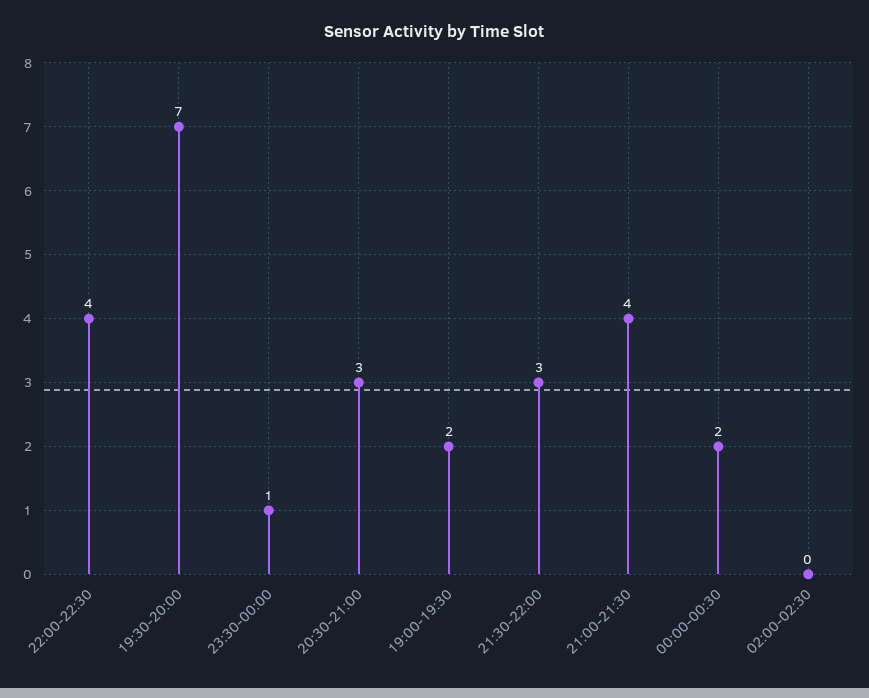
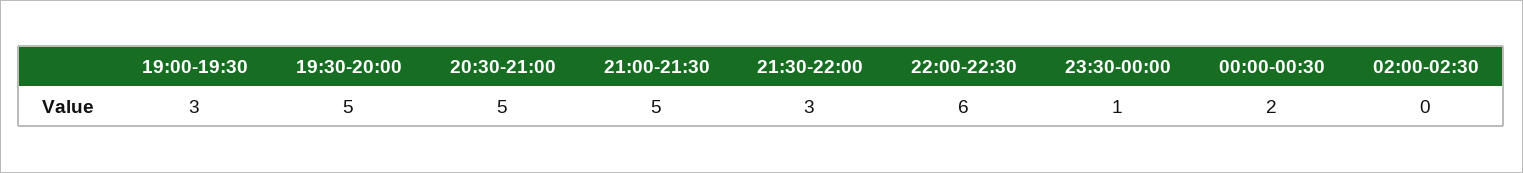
  {
-   "22:00-22:30": 4,
+   "22:00-22:30": 6,
-   "19:30-20:00": 7,
+   "19:30-20:00": 5,
    "23:30-00:00": 1,
-   "20:30-21:00": 3,
+   "20:30-21:00": 5,
-   "19:00-19:30": 2,
+   "19:00-19:30": 3,
    "21:30-22:00": 3,
-   "21:00-21:30": 4,
+   "21:00-21:30": 5,
    "00:00-00:30": 2,
    "02:00-02:30": 0
  }

